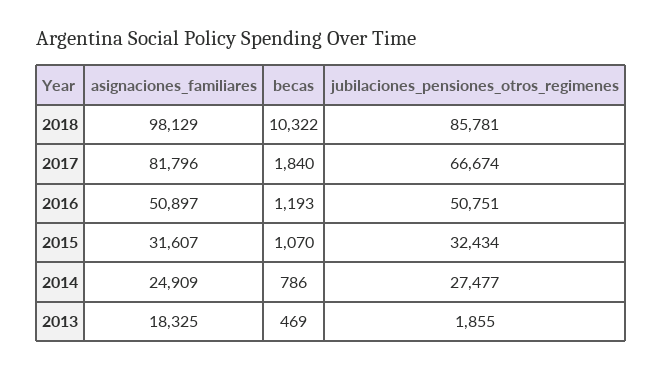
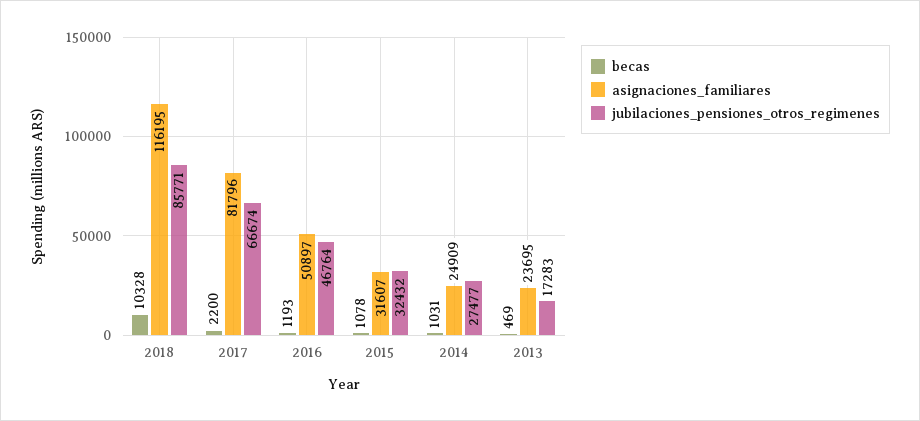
  {
    "asignaciones_familiares": {
-     "2018": 98129,
+     "2018": 116195,
      "2017": 81796,
      "2016": 50897,
      "2015": 31607,
      "2014": 24909,
-     "2013": 18325
+     "2013": 23695
    },
    "becas": {
-     "2018": 10322,
+     "2018": 10328,
-     "2017": 1840,
+     "2017": 2200,
      "2016": 1193,
-     "2015": 1070,
+     "2015": 1078,
-     "2014": 786,
+     "2014": 1031,
      "2013": 469
    },
    "jubilaciones_pensiones_otros_regimenes": {
-     "2018": 85781,
+     "2018": 85771,
      "2017": 66674,
-     "2016": 50751,
+     "2016": 46764,
-     "2015": 32434,
+     "2015": 32432,
      "2014": 27477,
-     "2013": 1855
+     "2013": 17283
    }
  }

